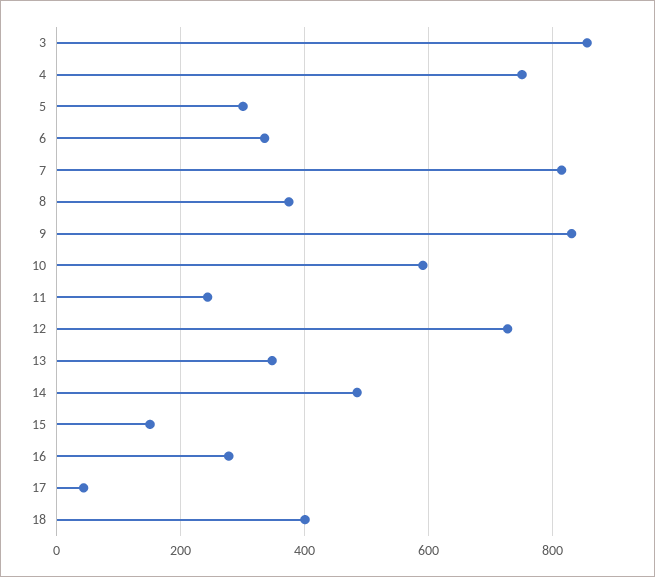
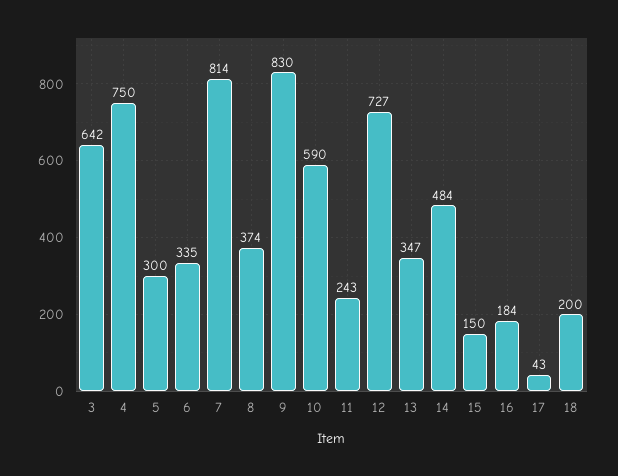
  {
-   "3": 860,
+   "3": 642,
    "4": 750,
    "5": 300,
    "6": 335,
    "7": 814,
    "8": 374,
    "9": 830,
    "10": 590,
    "11": 243,
    "12": 727,
    "13": 347,
    "14": 484,
    "15": 150,
-   "16": 280,
+   "16": 184,
    "17": 43,
-   "18": 400
+   "18": 200
  }

